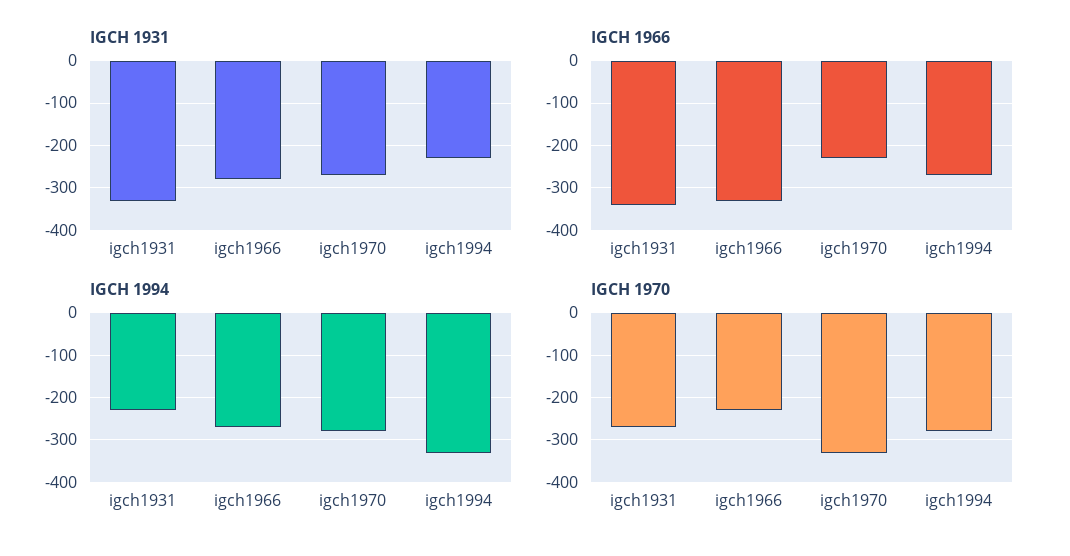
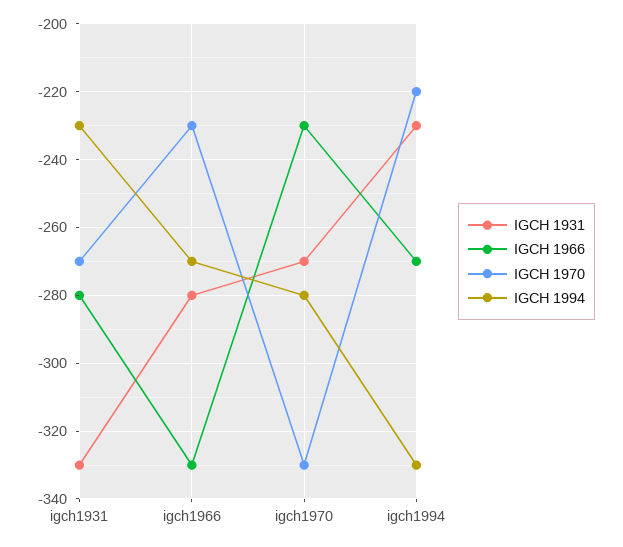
  {
    "IGCH 1931": {
      "igch1931": -330,
      "igch1966": -280,
      "igch1970": -270,
      "igch1994": -230
    },
    "IGCH 1966": {
-     "igch1931": -340,
+     "igch1931": -280,
      "igch1966": -330,
      "igch1970": -230,
      "igch1994": -270
    },
    "IGCH 1994": {
      "igch1931": -230,
      "igch1966": -270,
      "igch1970": -280,
      "igch1994": -330
    },
    "IGCH 1970": {
      "igch1931": -270,
      "igch1966": -230,
      "igch1970": -330,
-     "igch1994": -280
+     "igch1994": -220
    }
  }

